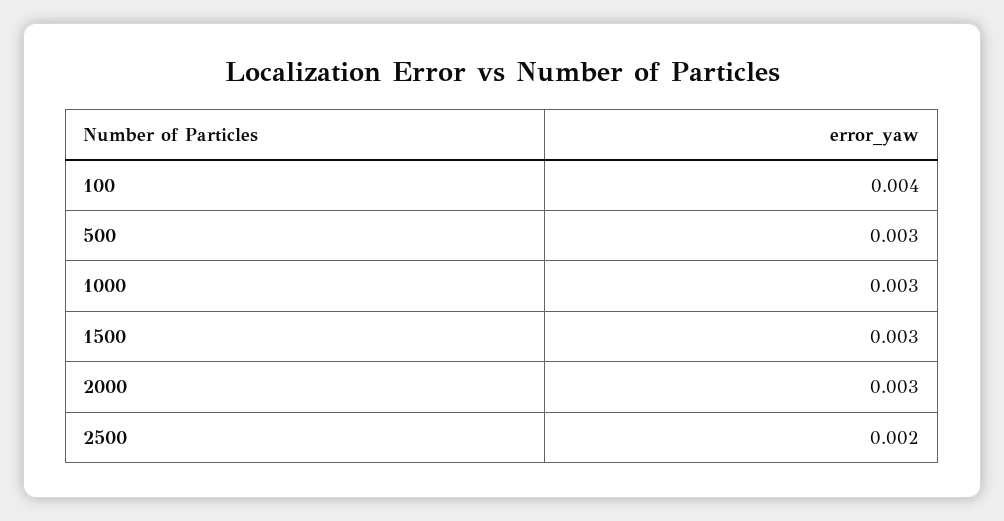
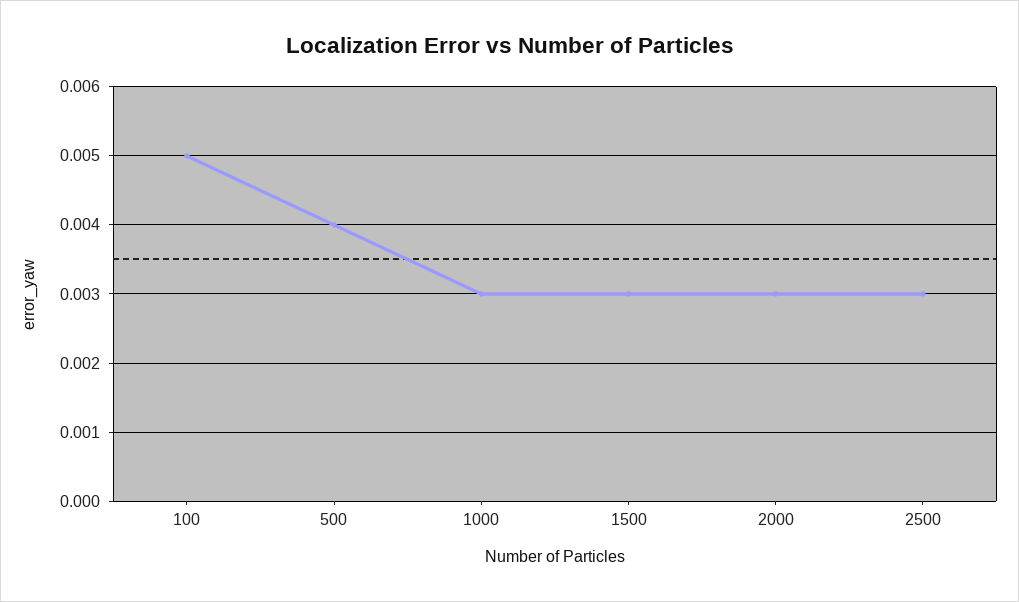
  {
-   "100": 0.004,
+   "100": 0.005,
-   "500": 0.003,
+   "500": 0.004,
    "1000": 0.003,
    "1500": 0.003,
    "2000": 0.003,
-   "2500": 0.002
+   "2500": 0.003
  }

